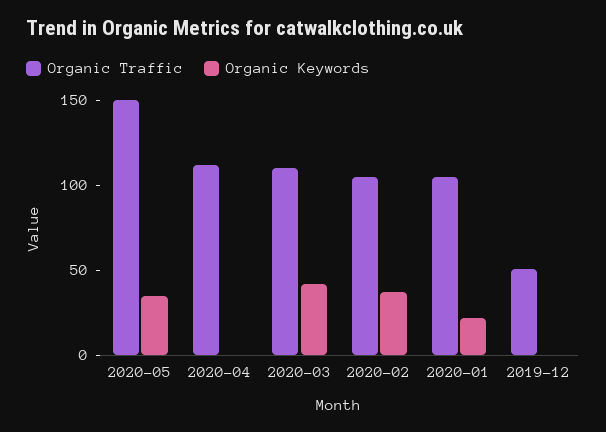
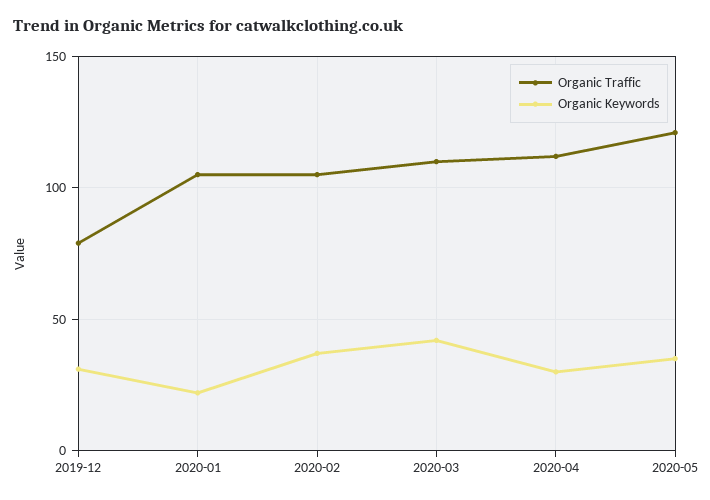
  {
    "Organic Traffic": {
-     "2020-05": 150,
+     "2020-05": 120,
      "2020-04": 110,
      "2020-03": 110,
      "2020-02": 105,
      "2020-01": 105,
-     "2019-12": 50
+     "2019-12": 80
    },
    "Organic Keywords": {
      "2020-05": 35,
-     "2020-04": 0,
+     "2020-04": 30,
      "2020-03": 40,
      "2020-02": 35,
      "2020-01": 20,
-     "2019-12": 0
+     "2019-12": 30
    }
  }

